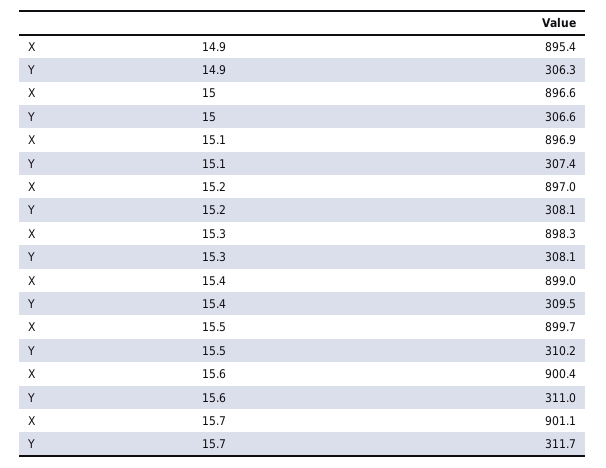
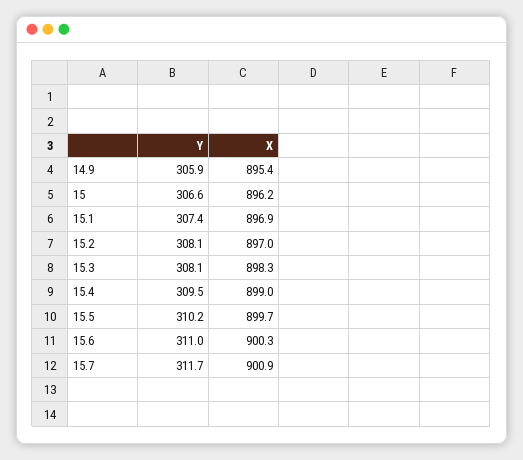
  {
    "X": {
      "14.9": 895.4,
-     "15": 896.6,
+     "15": 896.2,
      "15.1": 896.9,
      "15.2": 897,
      "15.3": 898.3,
      "15.4": 899,
      "15.5": 899.7,
-     "15.6": 900.4,
+     "15.6": 900.3,
-     "15.7": 901.1
+     "15.7": 900.9
    },
    "Y": {
-     "14.9": 306.3,
+     "14.9": 305.9,
      "15": 306.6,
      "15.1": 307.4,
      "15.2": 308.1,
      "15.3": 308.1,
      "15.4": 309.5,
      "15.5": 310.2,
      "15.6": 311,
      "15.7": 311.7
    }
  }

